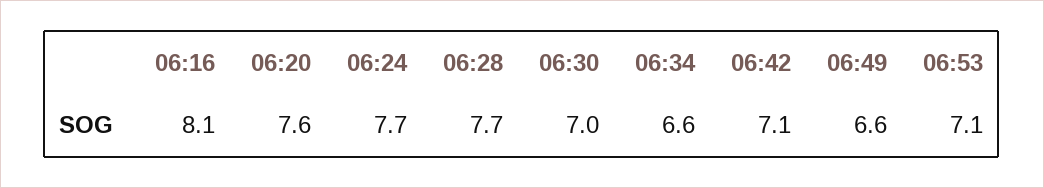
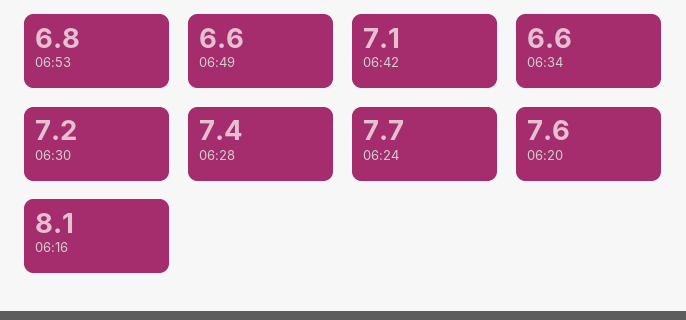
  {
    "06:16": 8.1,
    "06:20": 7.6,
    "06:24": 7.7,
-   "06:28": 7.7,
+   "06:28": 7.4,
-   "06:30": 7,
+   "06:30": 7.2,
    "06:34": 6.6,
    "06:42": 7.1,
    "06:49": 6.6,
-   "06:53": 7.1
+   "06:53": 6.8
  }

